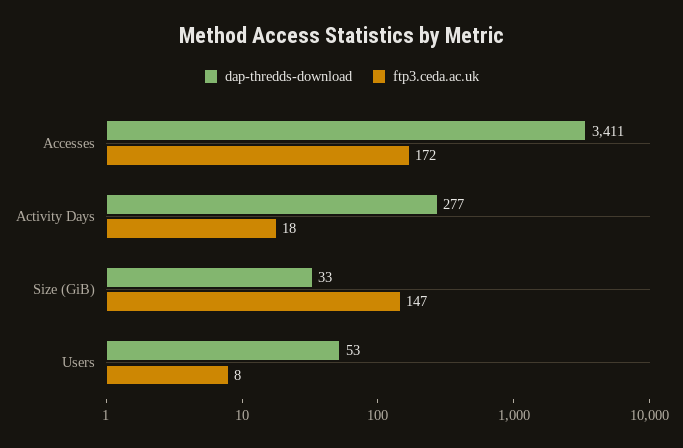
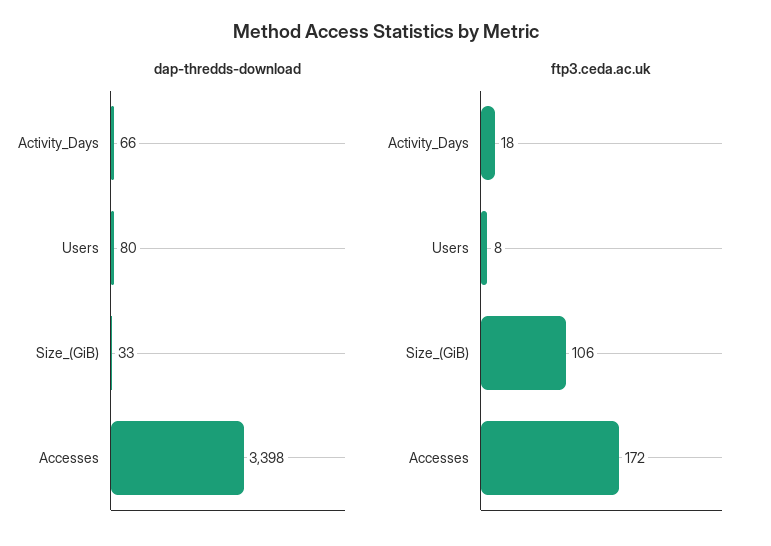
  {
    "dap-thredds-download": {
-     "Accesses": 3411,
+     "Accesses": 3398,
-     "Activity Days": 277,
+     "Activity Days": 66,
      "Size (GiB)": 33,
-     "Users": 53
+     "Users": 80
    },
    "ftp3.ceda.ac.uk": {
      "Accesses": 172,
      "Activity Days": 18,
-     "Size (GiB)": 147,
+     "Size (GiB)": 106,
      "Users": 8
    }
  }

